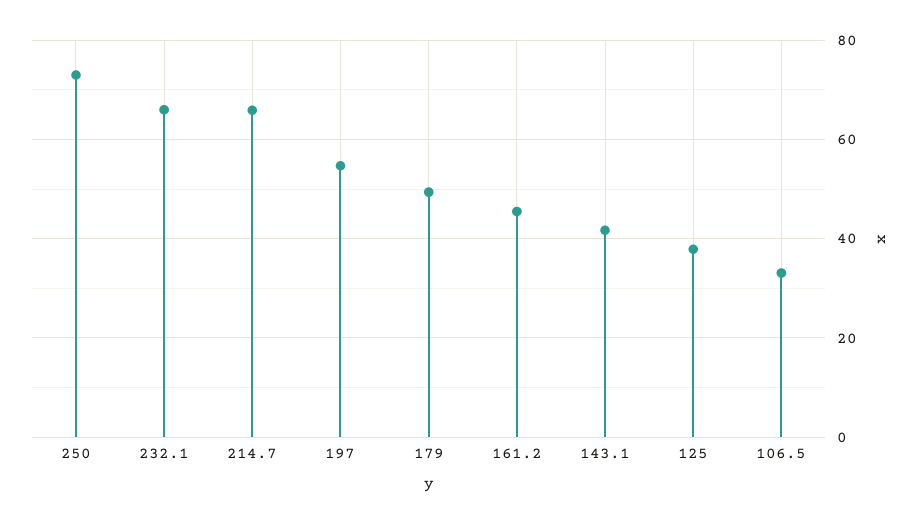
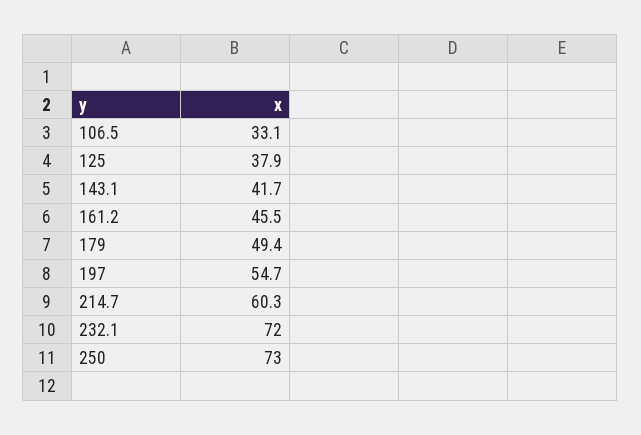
  {
    "250": 73,
-   "232.1": 66,
+   "232.1": 72,
-   "214.7": 66,
+   "214.7": 60.3,
    "197": 54.7,
    "179": 49.4,
    "161.2": 45.5,
    "143.1": 41.7,
    "125": 37.9,
    "106.5": 33.1
  }

